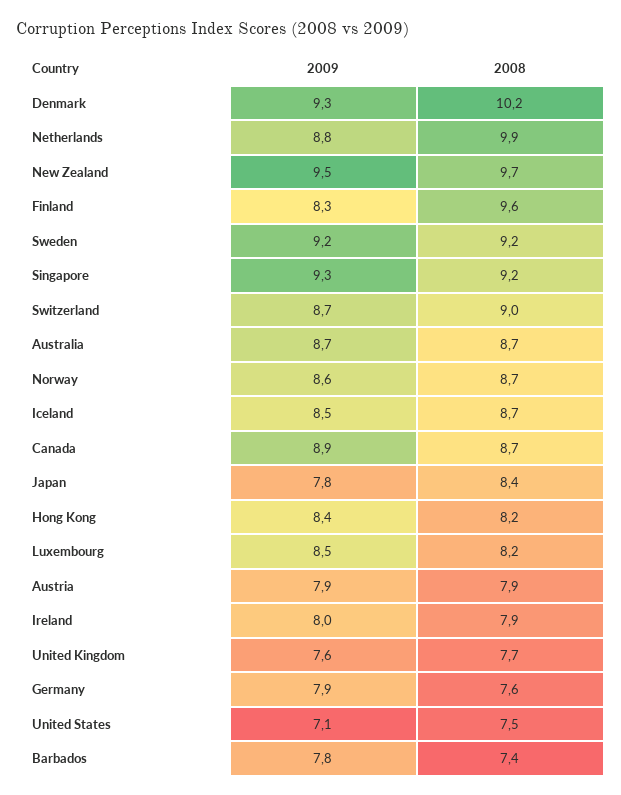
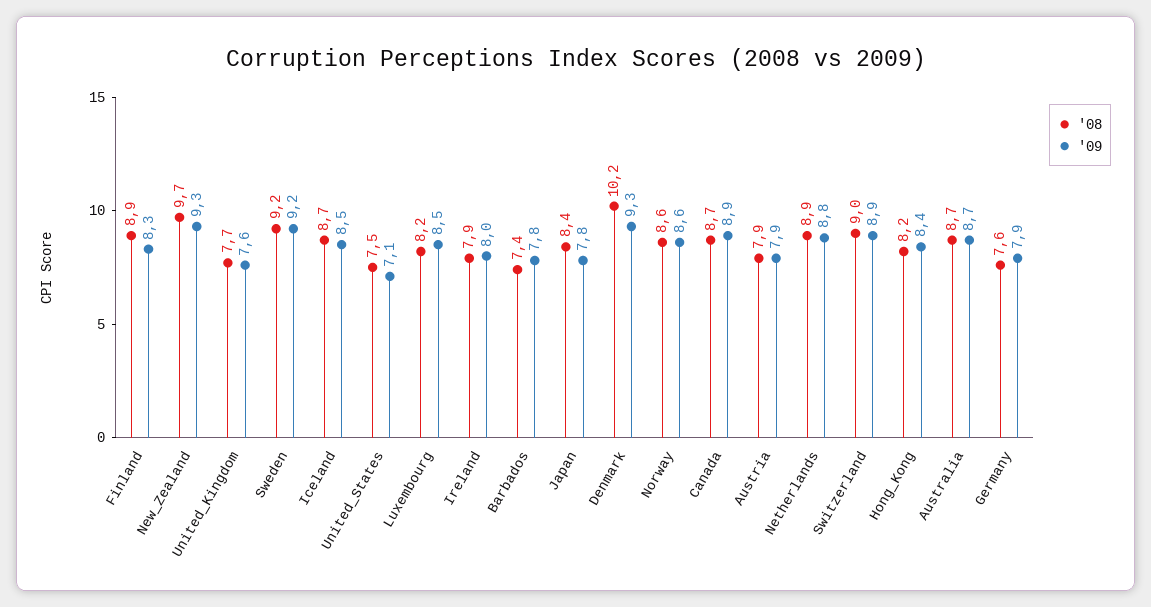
  {
    "2009": {
      "Denmark": 9.3,
      "Netherlands": 8.8,
-     "New Zealand": 9.5,
+     "New Zealand": 9.3,
      "Finland": 8.3,
      "Sweden": 9.2,
-     "Singapore": 9.3,
-     "Switzerland": 8.7,
+     "Switzerland": 8.9,
      "Australia": 8.7,
      "Norway": 8.6,
      "Iceland": 8.5,
      "Canada": 8.9,
      "Japan": 7.8,
      "Hong Kong": 8.4,
      "Luxembourg": 8.5,
      "Austria": 7.9,
      "Ireland": 8,
      "United Kingdom": 7.6,
      "Germany": 7.9,
      "United States": 7.1,
      "Barbados": 7.8
    },
    "2008": {
      "Denmark": 10.2,
-     "Netherlands": 9.9,
+     "Netherlands": 8.9,
      "New Zealand": 9.7,
-     "Finland": 9.6,
+     "Finland": 8.9,
      "Sweden": 9.2,
-     "Singapore": 9.2,
      "Switzerland": 9,
      "Australia": 8.7,
-     "Norway": 8.7,
+     "Norway": 8.6,
      "Iceland": 8.7,
      "Canada": 8.7,
      "Japan": 8.4,
      "Hong Kong": 8.2,
      "Luxembourg": 8.2,
      "Austria": 7.9,
      "Ireland": 7.9,
      "United Kingdom": 7.7,
      "Germany": 7.6,
      "United States": 7.5,
      "Barbados": 7.4
    }
  }

